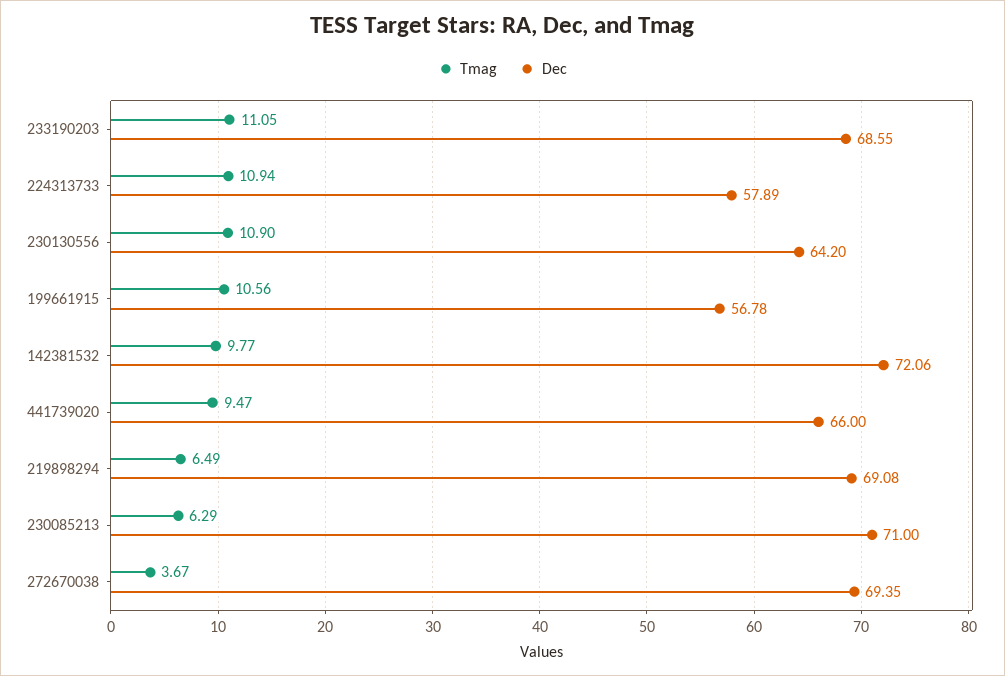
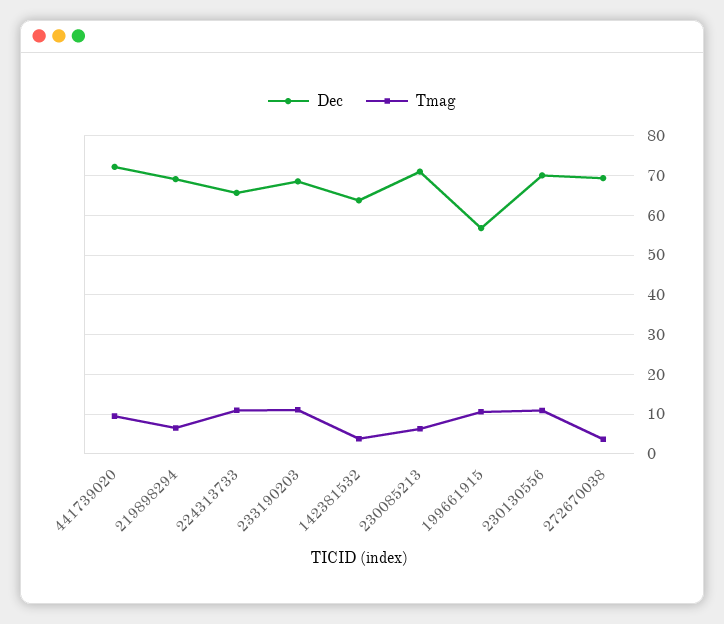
  {
    "Tmag": {
      "233190203": 11.05,
      "224313733": 10.94,
      "230130556": 10.9,
      "199661915": 10.56,
-     "142381532": 9.77,
+     "142381532": 4,
      "441739020": 9.47,
      "219898294": 6.49,
      "230085213": 6.29,
      "272670038": 3.67
    },
    "Dec": {
      "233190203": 68.55,
-     "224313733": 57.89,
+     "224313733": 66,
-     "230130556": 64.2,
+     "230130556": 70,
      "199661915": 56.78,
-     "142381532": 72.06,
+     "142381532": 64,
-     "441739020": 66,
+     "441739020": 72,
      "219898294": 69.08,
      "230085213": 71,
      "272670038": 69.35
    }
  }

